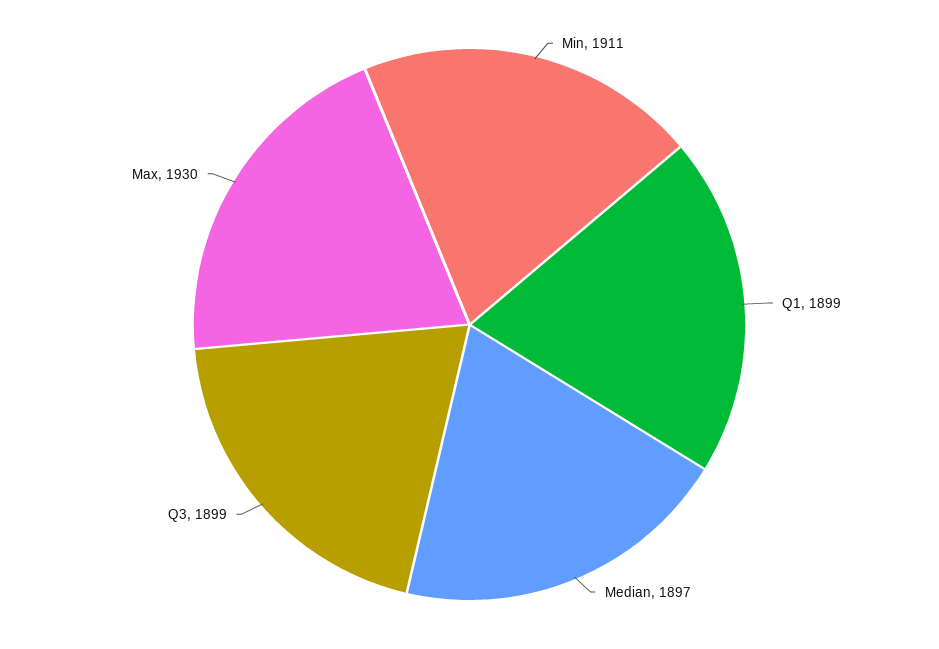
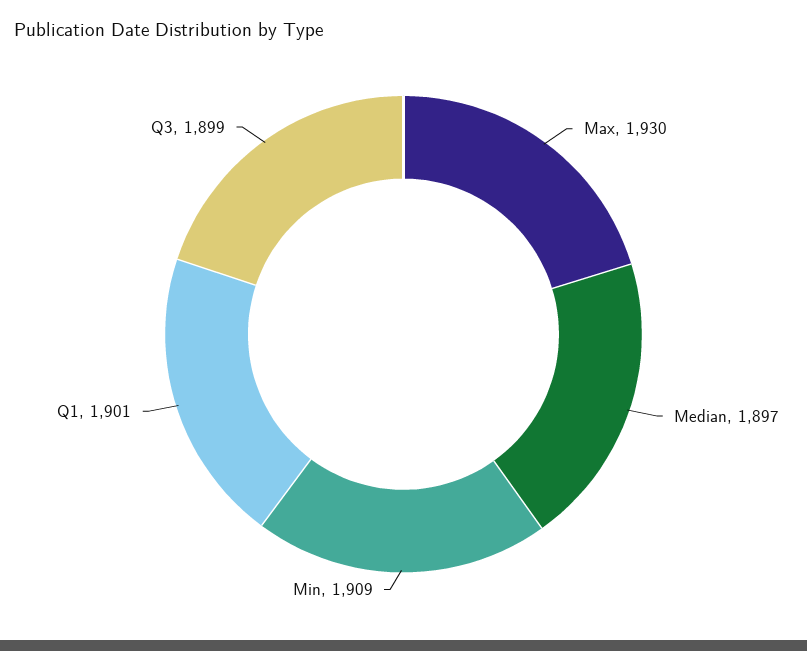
  {
-   "Min": 1911,
+   "Min": 1909,
-   "Q1": 1899,
+   "Q1": 1901,
    "Median": 1897,
    "Q3": 1899,
    "Max": 1930
  }

